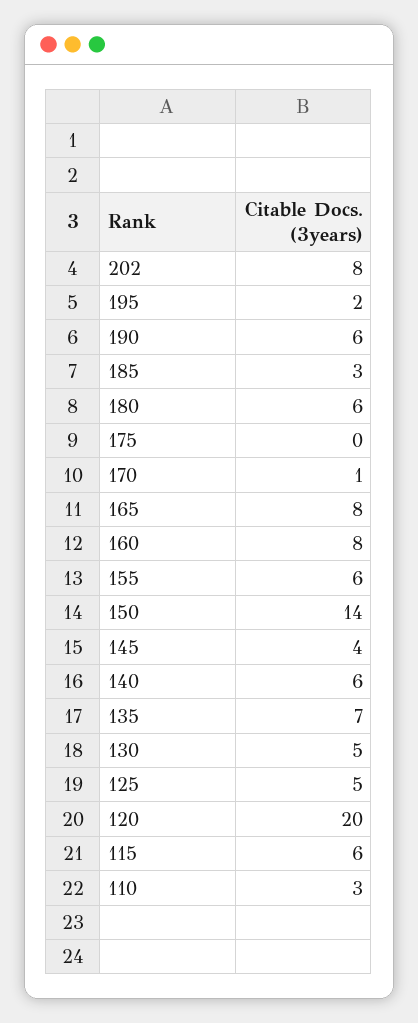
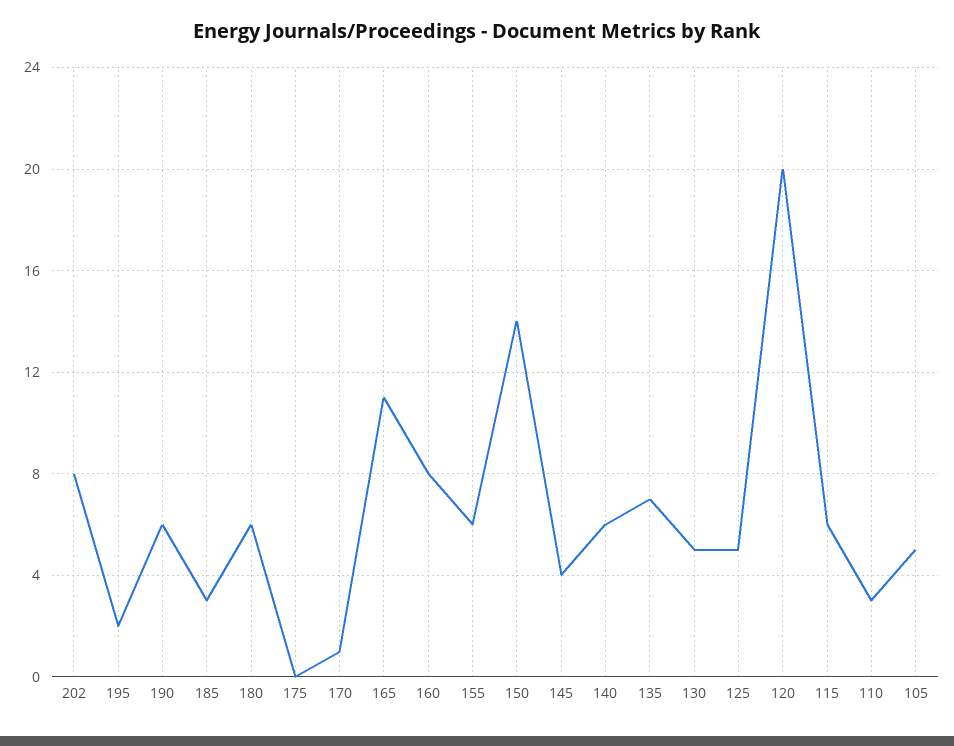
  {
    "202": 8,
    "195": 2,
    "190": 6,
    "185": 3,
    "180": 6,
    "175": 0,
    "170": 1,
-   "165": 8,
+   "165": 11,
    "160": 8,
    "155": 6,
    "150": 14,
    "145": 4,
    "140": 6,
    "135": 7,
    "130": 5,
    "125": 5,
    "120": 20,
    "115": 6,
-   "110": 3
+   "110": 3,
+   "105": 5
  }

